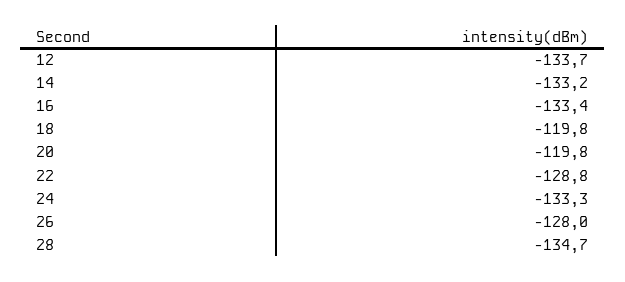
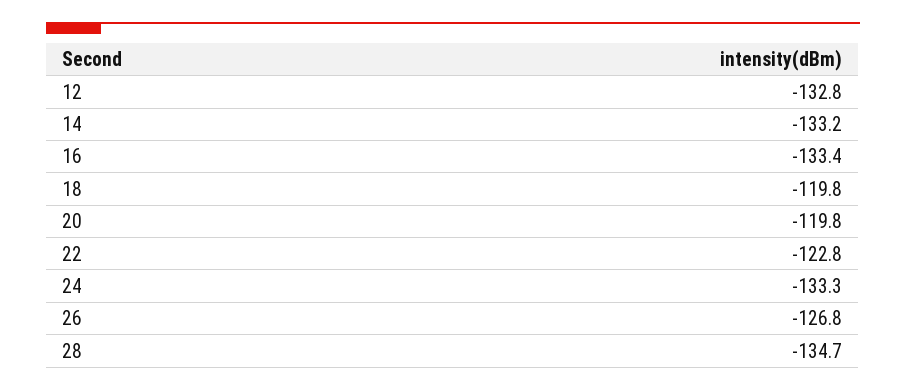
  {
-   "12": -133.7,
+   "12": -132.8,
    "14": -133.2,
    "16": -133.4,
    "18": -119.8,
    "20": -119.8,
-   "22": -128.8,
+   "22": -122.8,
    "24": -133.3,
-   "26": -128,
+   "26": -126.8,
    "28": -134.7
  }

